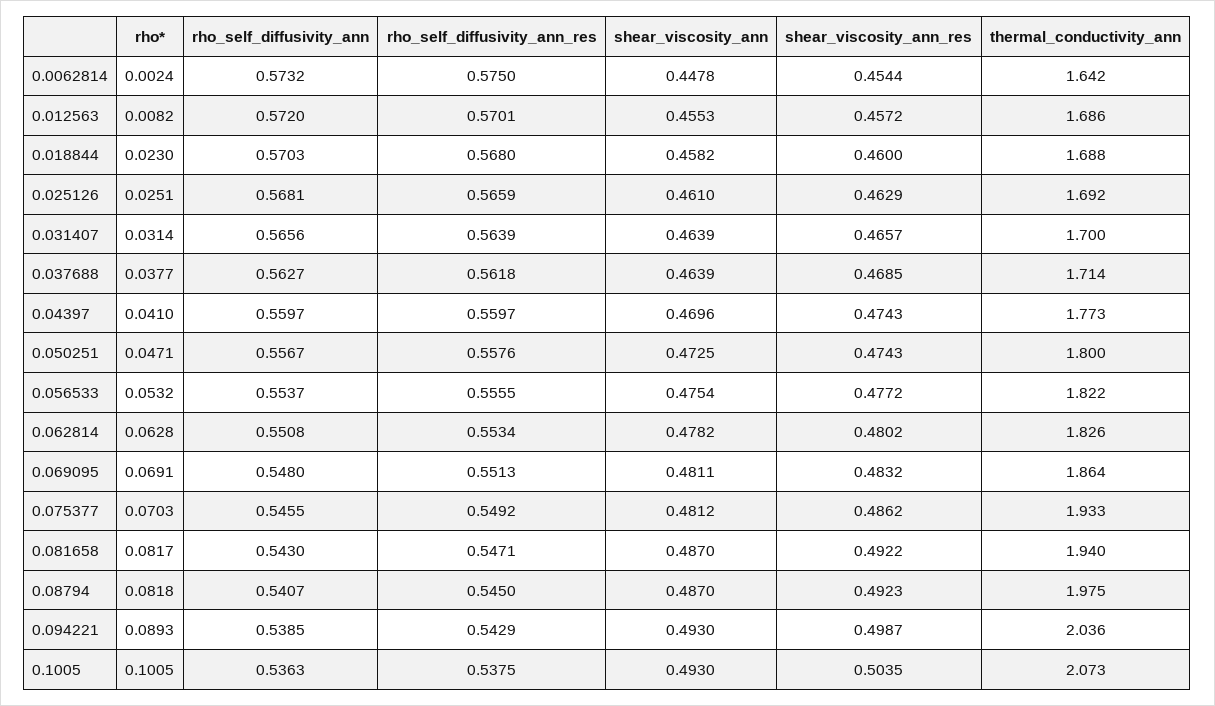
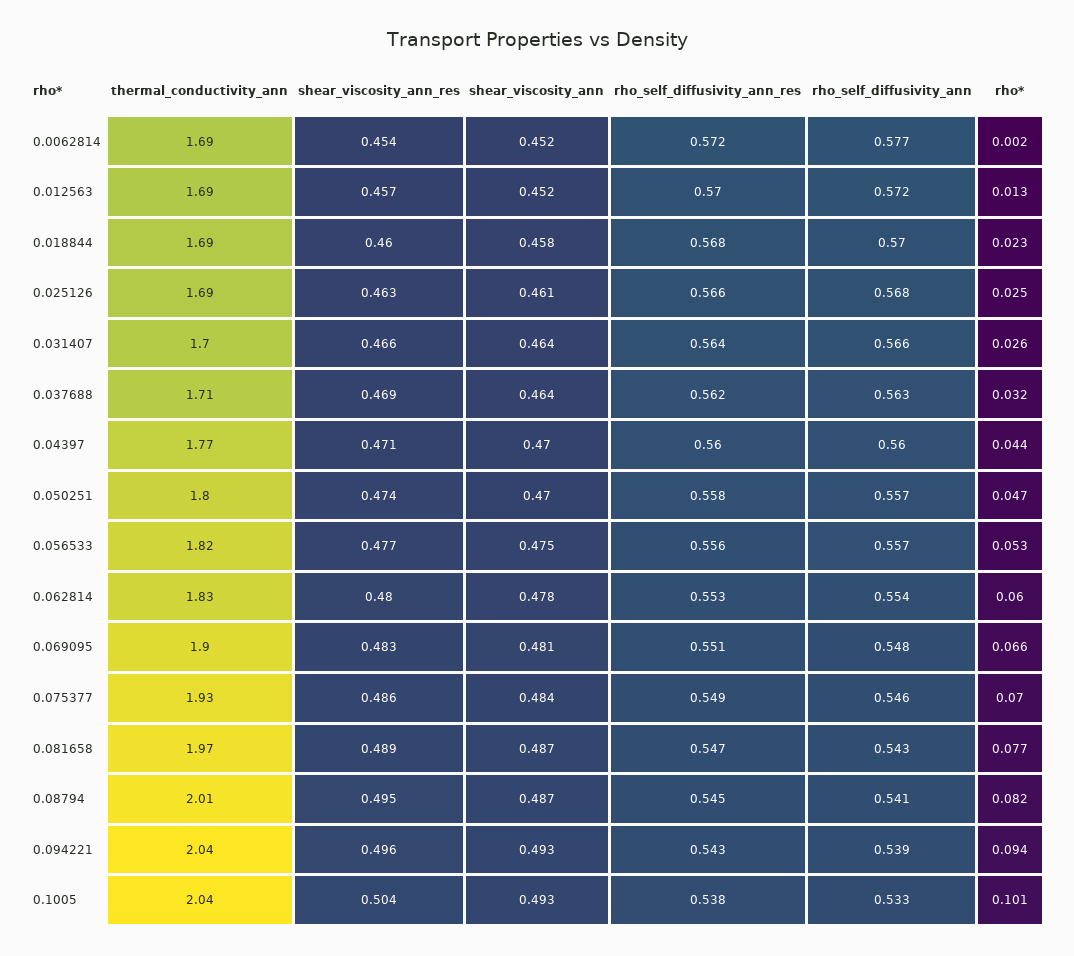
  {
    "rho*": {
      "0.0062814": 0.0024,
-     "0.012563": 0.0082,
+     "0.012563": 0.013,
      "0.018844": 0.023,
      "0.025126": 0.0251,
-     "0.031407": 0.0314,
+     "0.031407": 0.026,
-     "0.037688": 0.0377,
+     "0.037688": 0.032,
-     "0.04397": 0.041,
+     "0.04397": 0.044,
      "0.050251": 0.0471,
      "0.056533": 0.0532,
-     "0.062814": 0.0628,
+     "0.062814": 0.06,
-     "0.069095": 0.0691,
+     "0.069095": 0.066,
      "0.075377": 0.0703,
-     "0.081658": 0.0817,
+     "0.081658": 0.077,
      "0.08794": 0.0818,
-     "0.094221": 0.0893,
+     "0.094221": 0.094,
      "0.1005": 0.1005
    },
    "rho_self_diffusivity_ann": {
-     "0.0062814": 0.5732,
+     "0.0062814": 0.577,
      "0.012563": 0.572,
      "0.018844": 0.5703,
      "0.025126": 0.5681,
      "0.031407": 0.5656,
      "0.037688": 0.5627,
      "0.04397": 0.5597,
      "0.050251": 0.5567,
-     "0.056533": 0.5537,
+     "0.056533": 0.557,
-     "0.062814": 0.5508,
+     "0.062814": 0.554,
      "0.069095": 0.548,
      "0.075377": 0.5455,
      "0.081658": 0.543,
      "0.08794": 0.5407,
      "0.094221": 0.5385,
-     "0.1005": 0.5363
+     "0.1005": 0.533
    },
    "rho_self_diffusivity_ann_res": {
-     "0.0062814": 0.575,
+     "0.0062814": 0.572,
      "0.012563": 0.5701,
      "0.018844": 0.568,
      "0.025126": 0.5659,
      "0.031407": 0.5639,
      "0.037688": 0.5618,
      "0.04397": 0.5597,
      "0.050251": 0.5576,
      "0.056533": 0.5555,
      "0.062814": 0.5534,
      "0.069095": 0.5513,
      "0.075377": 0.5492,
      "0.081658": 0.5471,
      "0.08794": 0.545,
      "0.094221": 0.5429,
      "0.1005": 0.5375
    },
    "shear_viscosity_ann": {
-     "0.0062814": 0.4478,
+     "0.0062814": 0.452,
-     "0.012563": 0.4553,
+     "0.012563": 0.452,
      "0.018844": 0.4582,
      "0.025126": 0.461,
      "0.031407": 0.4639,
      "0.037688": 0.4639,
      "0.04397": 0.4696,
-     "0.050251": 0.4725,
+     "0.050251": 0.47,
      "0.056533": 0.4754,
      "0.062814": 0.4782,
      "0.069095": 0.4811,
-     "0.075377": 0.4812,
+     "0.075377": 0.484,
      "0.081658": 0.487,
      "0.08794": 0.487,
      "0.094221": 0.493,
      "0.1005": 0.493
    },
    "shear_viscosity_ann_res": {
      "0.0062814": 0.4544,
      "0.012563": 0.4572,
      "0.018844": 0.46,
      "0.025126": 0.4629,
      "0.031407": 0.4657,
      "0.037688": 0.4685,
-     "0.04397": 0.4743,
+     "0.04397": 0.471,
      "0.050251": 0.4743,
      "0.056533": 0.4772,
      "0.062814": 0.4802,
      "0.069095": 0.4832,
      "0.075377": 0.4862,
-     "0.081658": 0.4922,
+     "0.081658": 0.489,
-     "0.08794": 0.4923,
+     "0.08794": 0.495,
-     "0.094221": 0.4987,
+     "0.094221": 0.496,
      "0.1005": 0.5035
    },
    "thermal_conductivity_ann": {
-     "0.0062814": 1.642,
+     "0.0062814": 1.69,
      "0.012563": 1.686,
      "0.018844": 1.688,
      "0.025126": 1.692,
      "0.031407": 1.7,
      "0.037688": 1.714,
      "0.04397": 1.773,
      "0.050251": 1.8,
      "0.056533": 1.822,
      "0.062814": 1.826,
-     "0.069095": 1.864,
+     "0.069095": 1.9,
      "0.075377": 1.933,
-     "0.081658": 1.94,
+     "0.081658": 1.97,
-     "0.08794": 1.975,
+     "0.08794": 2.01,
      "0.094221": 2.036,
-     "0.1005": 2.073
+     "0.1005": 2.04
    }
  }

